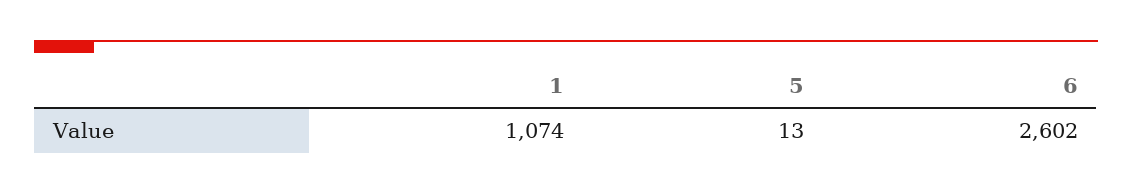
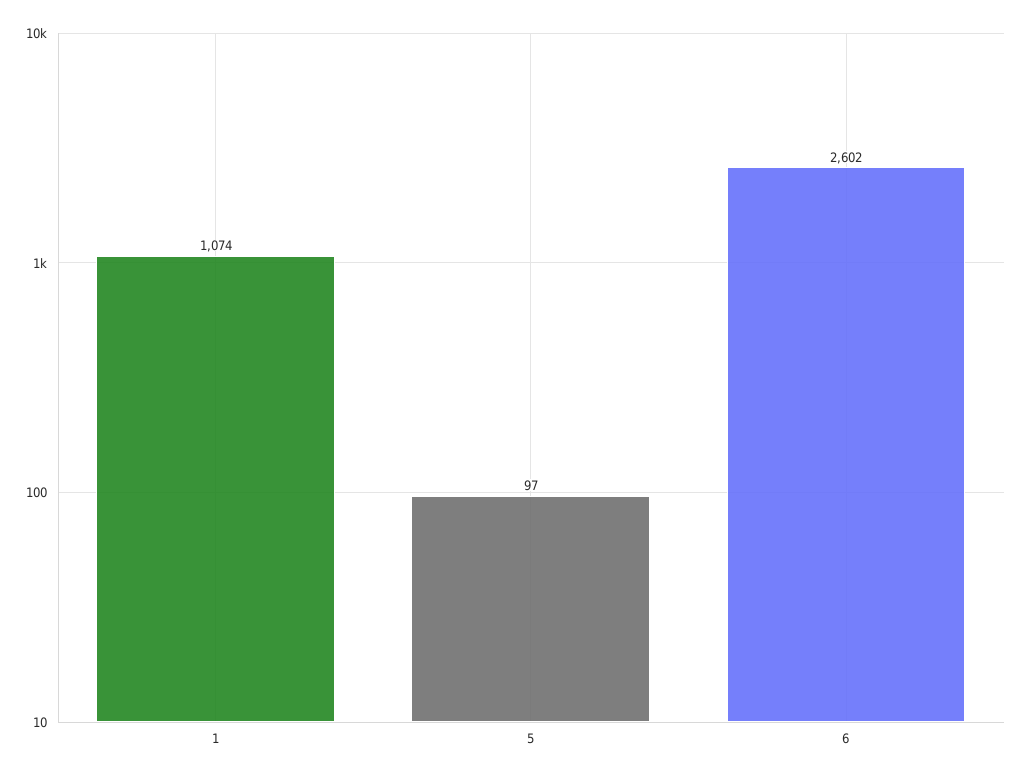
  {
    "1": 1074,
-   "5": 13,
+   "5": 97,
    "6": 2602
  }

